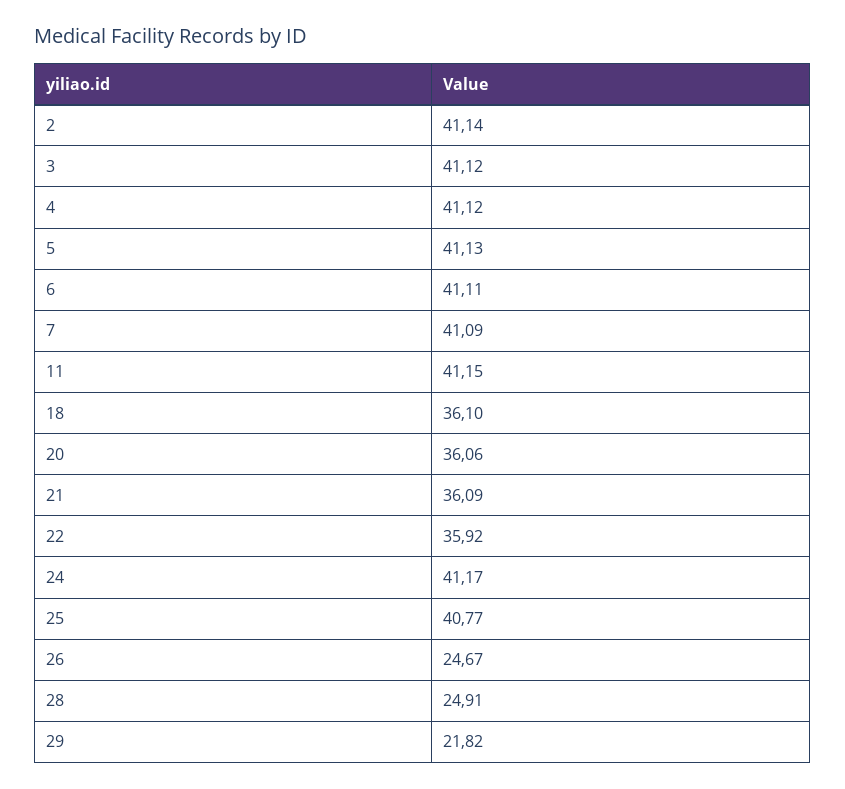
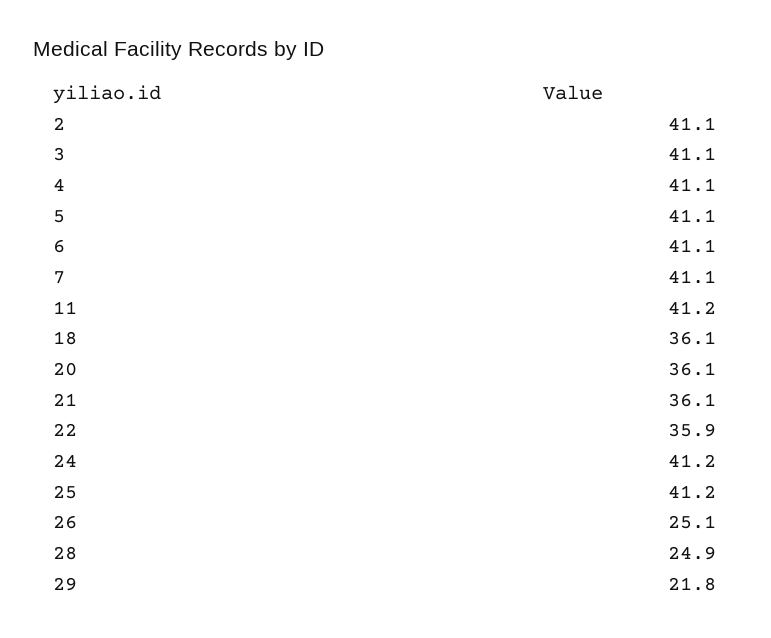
  {
    "2": 41.14,
    "3": 41.12,
    "4": 41.12,
    "5": 41.13,
    "6": 41.11,
    "7": 41.09,
    "11": 41.15,
    "18": 36.1,
    "20": 36.06,
    "21": 36.09,
    "22": 35.92,
    "24": 41.17,
-   "25": 40.77,
+   "25": 41.2,
-   "26": 24.67,
+   "26": 25.1,
    "28": 24.91,
    "29": 21.82
  }

